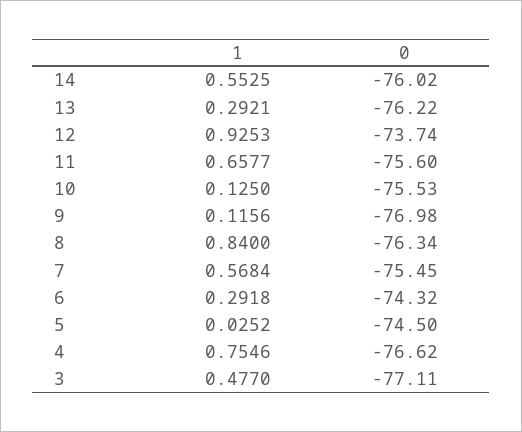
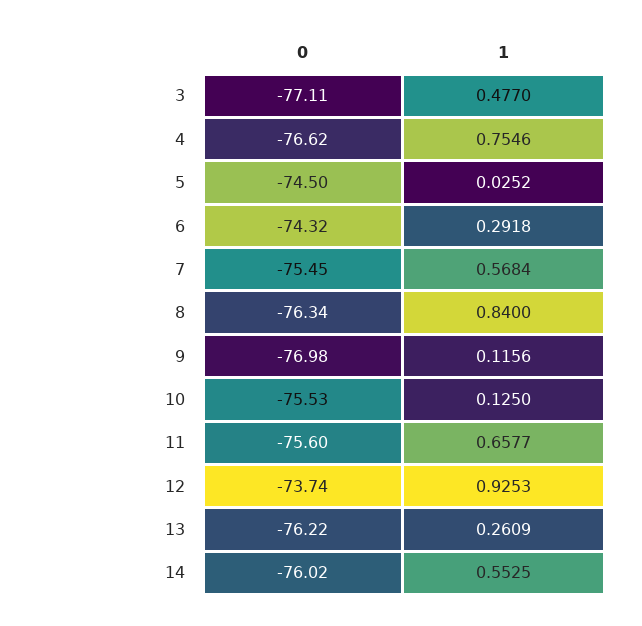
  {
    "1": {
      "14": 0.5525,
-     "13": 0.2921,
+     "13": 0.2609,
      "12": 0.9253,
      "11": 0.6577,
      "10": 0.125,
      "9": 0.1156,
      "8": 0.84,
      "7": 0.5684,
      "6": 0.2918,
      "5": 0.0252,
      "4": 0.7546,
      "3": 0.477
    },
    "0": {
      "14": -76.02,
      "13": -76.22,
      "12": -73.74,
      "11": -75.6,
      "10": -75.53,
      "9": -76.98,
      "8": -76.34,
      "7": -75.45,
      "6": -74.32,
      "5": -74.5,
      "4": -76.62,
      "3": -77.11
    }
  }

